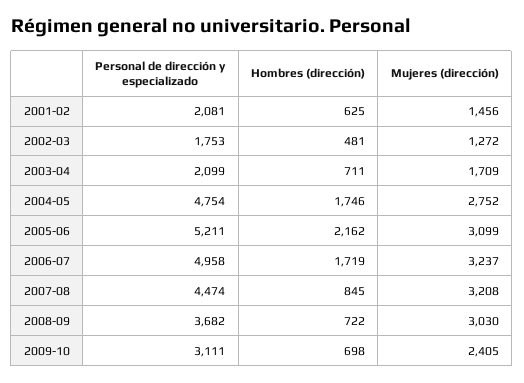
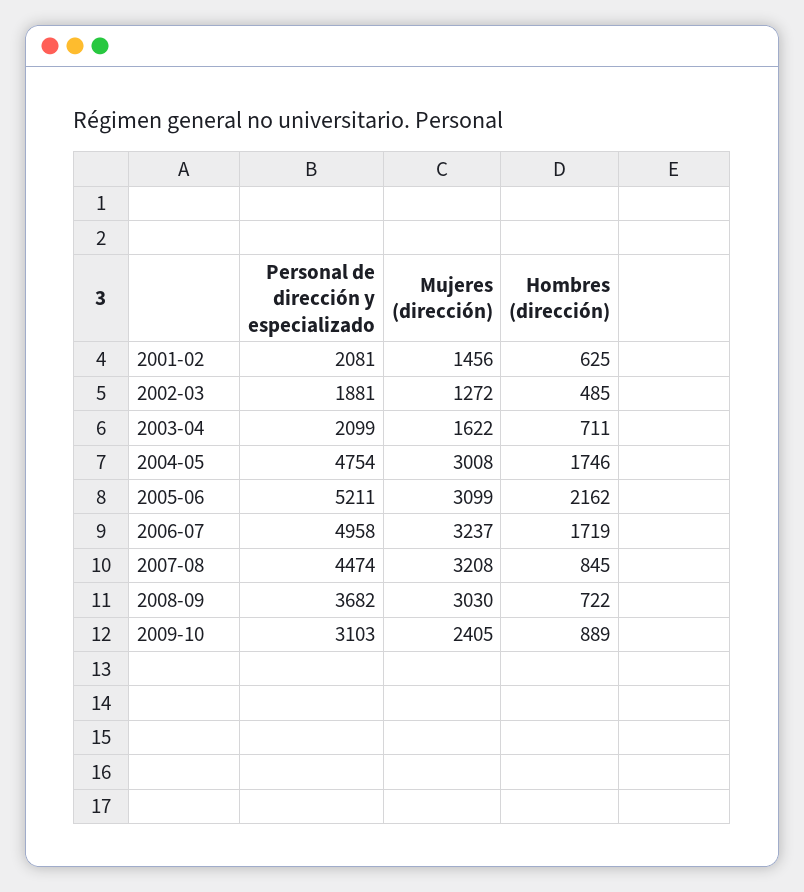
  {
    "Personal de dirección y especializado": {
      "2001-02": 2081,
-     "2002-03": 1753,
+     "2002-03": 1881,
      "2003-04": 2099,
      "2004-05": 4754,
      "2005-06": 5211,
      "2006-07": 4958,
      "2007-08": 4474,
      "2008-09": 3682,
-     "2009-10": 3111
+     "2009-10": 3103
    },
    "Hombres (dirección)": {
      "2001-02": 625,
-     "2002-03": 481,
+     "2002-03": 485,
      "2003-04": 711,
      "2004-05": 1746,
      "2005-06": 2162,
      "2006-07": 1719,
      "2007-08": 845,
      "2008-09": 722,
-     "2009-10": 698
+     "2009-10": 889
    },
    "Mujeres (dirección)": {
      "2001-02": 1456,
      "2002-03": 1272,
-     "2003-04": 1709,
+     "2003-04": 1622,
-     "2004-05": 2752,
+     "2004-05": 3008,
      "2005-06": 3099,
      "2006-07": 3237,
      "2007-08": 3208,
      "2008-09": 3030,
      "2009-10": 2405
    }
  }

